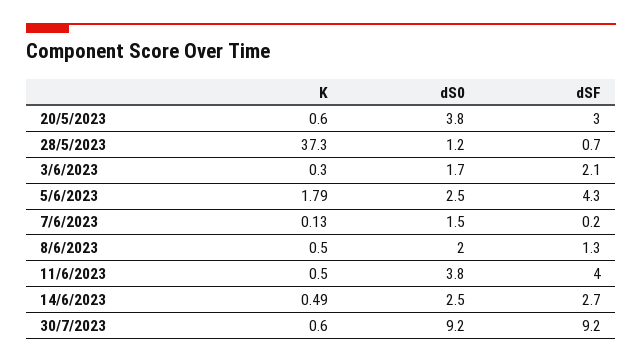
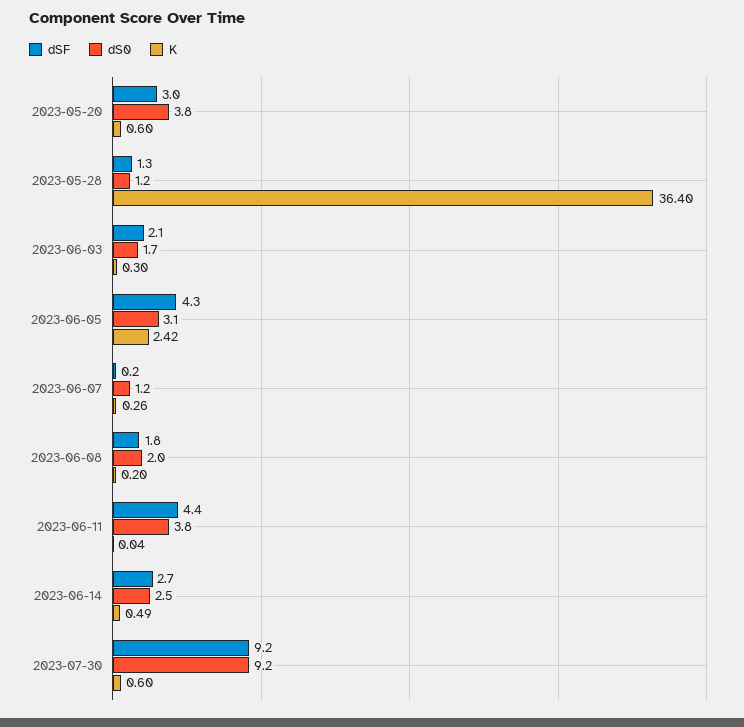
  {
    "K": {
      "20/5/2023": 0.6,
-     "28/5/2023": 37.3,
+     "28/5/2023": 36.4,
      "3/6/2023": 0.3,
-     "5/6/2023": 1.79,
+     "5/6/2023": 2.42,
-     "7/6/2023": 0.13,
+     "7/6/2023": 0.26,
-     "8/6/2023": 0.5,
+     "8/6/2023": 0.2,
-     "11/6/2023": 0.5,
+     "11/6/2023": 0.04,
      "14/6/2023": 0.49,
      "30/7/2023": 0.6
    },
    "dS0": {
      "20/5/2023": 3.8,
      "28/5/2023": 1.2,
      "3/6/2023": 1.7,
-     "5/6/2023": 2.5,
+     "5/6/2023": 3.1,
-     "7/6/2023": 1.5,
+     "7/6/2023": 1.2,
      "8/6/2023": 2,
      "11/6/2023": 3.8,
      "14/6/2023": 2.5,
      "30/7/2023": 9.2
    },
    "dSF": {
      "20/5/2023": 3,
-     "28/5/2023": 0.7,
+     "28/5/2023": 1.3,
      "3/6/2023": 2.1,
      "5/6/2023": 4.3,
      "7/6/2023": 0.2,
-     "8/6/2023": 1.3,
+     "8/6/2023": 1.8,
-     "11/6/2023": 4,
+     "11/6/2023": 4.4,
      "14/6/2023": 2.7,
      "30/7/2023": 9.2
    }
  }

